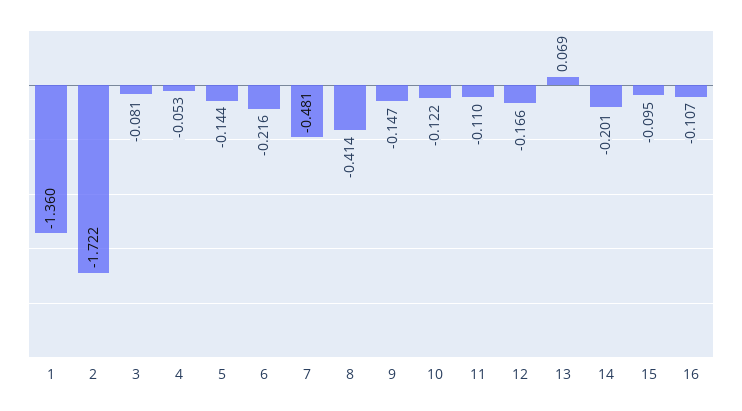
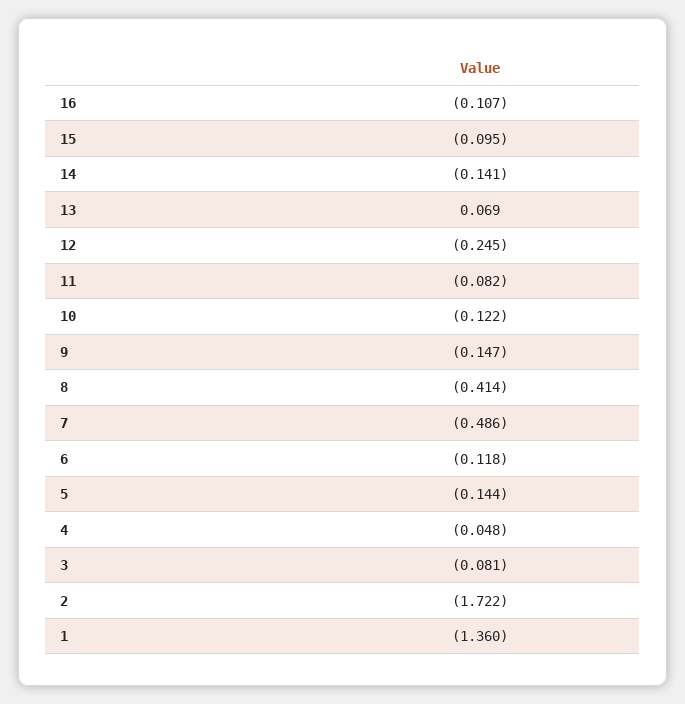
  {
    "1": -1.36,
    "2": -1.722,
    "3": -0.081,
-   "4": -0.053,
+   "4": -0.048,
    "5": -0.144,
-   "6": -0.216,
+   "6": -0.118,
-   "7": -0.481,
+   "7": -0.486,
    "8": -0.414,
    "9": -0.147,
    "10": -0.122,
-   "11": -0.11,
+   "11": -0.082,
-   "12": -0.166,
+   "12": -0.245,
    "13": 0.069,
-   "14": -0.201,
+   "14": -0.141,
    "15": -0.095,
    "16": -0.107
  }

